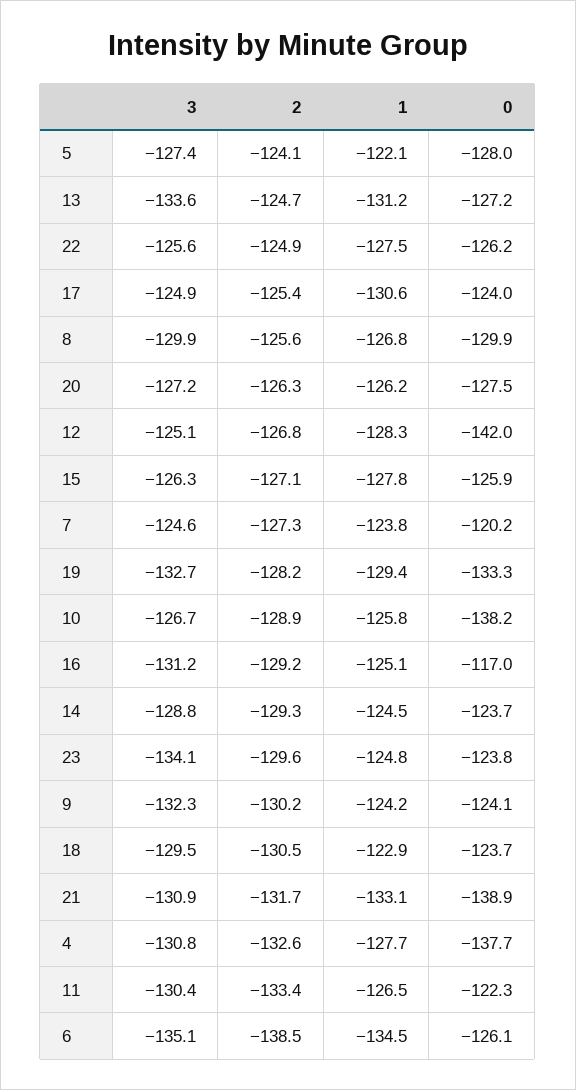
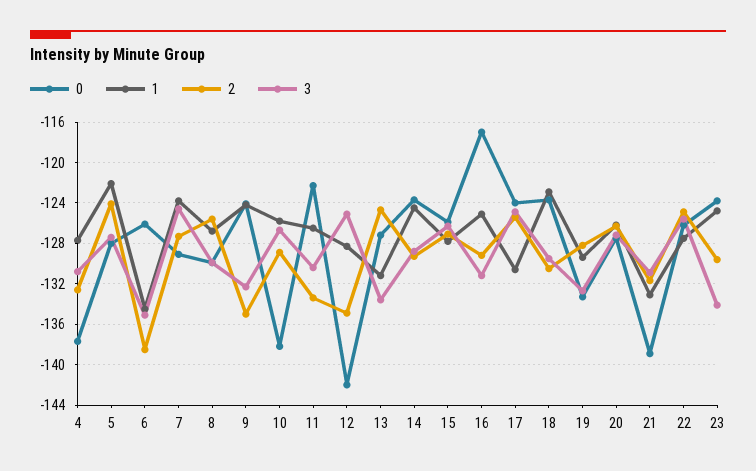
  {
    "3": {
      "5": -127.4,
      "13": -133.6,
      "22": -125.6,
      "17": -124.9,
      "8": -129.9,
      "20": -127.2,
      "12": -125.1,
      "15": -126.3,
      "7": -124.6,
      "19": -132.7,
      "10": -126.7,
      "16": -131.2,
      "14": -128.8,
      "23": -134.1,
      "9": -132.3,
      "18": -129.5,
      "21": -130.9,
      "4": -130.8,
      "11": -130.4,
      "6": -135.1
    },
    "2": {
      "5": -124.1,
      "13": -124.7,
      "22": -124.9,
      "17": -125.4,
      "8": -125.6,
      "20": -126.3,
-     "12": -126.8,
+     "12": -135,
      "15": -127.1,
      "7": -127.3,
      "19": -128.2,
      "10": -128.9,
      "16": -129.2,
      "14": -129.3,
      "23": -129.6,
-     "9": -130.2,
+     "9": -135,
      "18": -130.5,
      "21": -131.7,
      "4": -132.6,
      "11": -133.4,
      "6": -138.5
    },
    "1": {
      "5": -122.1,
      "13": -131.2,
      "22": -127.5,
      "17": -130.6,
      "8": -126.8,
      "20": -126.2,
      "12": -128.3,
      "15": -127.8,
      "7": -123.8,
      "19": -129.4,
      "10": -125.8,
      "16": -125.1,
      "14": -124.5,
      "23": -124.8,
      "9": -124.2,
      "18": -122.9,
      "21": -133.1,
      "4": -127.7,
      "11": -126.5,
      "6": -134.5
    },
    "0": {
      "5": -128,
      "13": -127.2,
      "22": -126.2,
      "17": -124,
      "8": -129.9,
      "20": -127.5,
      "12": -142,
      "15": -125.9,
-     "7": -120.2,
+     "7": -129,
      "19": -133.3,
      "10": -138.2,
      "16": -117,
      "14": -123.7,
      "23": -123.8,
      "9": -124.1,
      "18": -123.7,
      "21": -138.9,
      "4": -137.7,
      "11": -122.3,
      "6": -126.1
    }
  }

